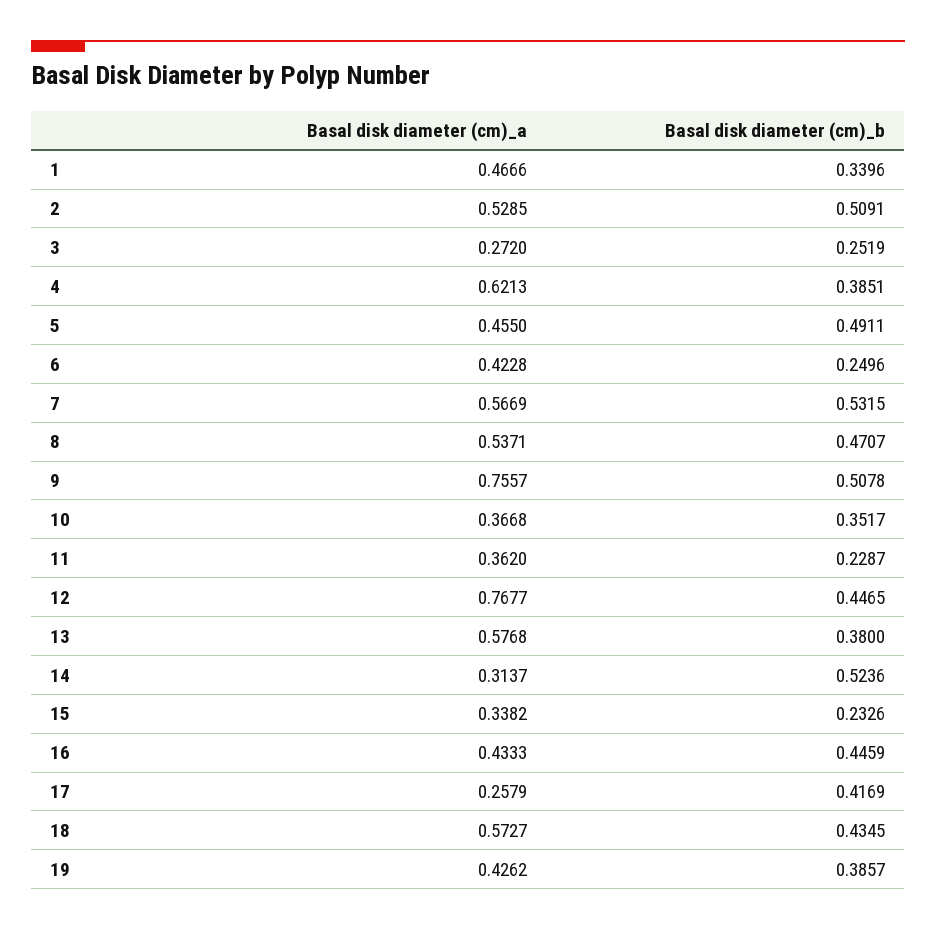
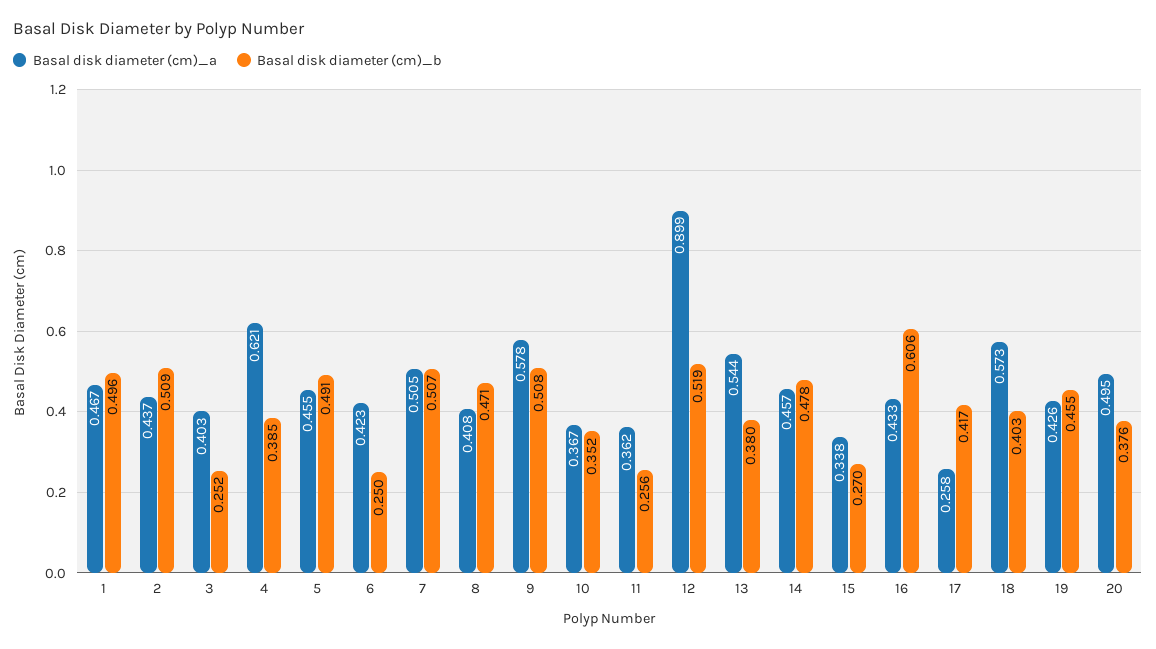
  {
    "Basal disk diameter (cm)_a": {
      "1": 0.4666,
-     "2": 0.5285,
+     "2": 0.437,
-     "3": 0.272,
+     "3": 0.403,
      "4": 0.6213,
      "5": 0.455,
      "6": 0.4228,
-     "7": 0.5669,
+     "7": 0.505,
-     "8": 0.5371,
+     "8": 0.408,
-     "9": 0.7557,
+     "9": 0.578,
      "10": 0.3668,
      "11": 0.362,
-     "12": 0.7677,
+     "12": 0.899,
-     "13": 0.5768,
+     "13": 0.544,
-     "14": 0.3137,
+     "14": 0.457,
      "15": 0.3382,
      "16": 0.4333,
      "17": 0.2579,
      "18": 0.5727,
-     "19": 0.4262
+     "19": 0.4262,
+     "20": 0.495
    },
    "Basal disk diameter (cm)_b": {
-     "1": 0.3396,
+     "1": 0.496,
      "2": 0.5091,
      "3": 0.2519,
      "4": 0.3851,
      "5": 0.4911,
      "6": 0.2496,
-     "7": 0.5315,
+     "7": 0.507,
      "8": 0.4707,
      "9": 0.5078,
      "10": 0.3517,
-     "11": 0.2287,
+     "11": 0.256,
-     "12": 0.4465,
+     "12": 0.519,
      "13": 0.38,
-     "14": 0.5236,
+     "14": 0.478,
-     "15": 0.2326,
+     "15": 0.27,
-     "16": 0.4459,
+     "16": 0.606,
      "17": 0.4169,
-     "18": 0.4345,
+     "18": 0.403,
-     "19": 0.3857
+     "19": 0.455,
+     "20": 0.376
    }
  }

